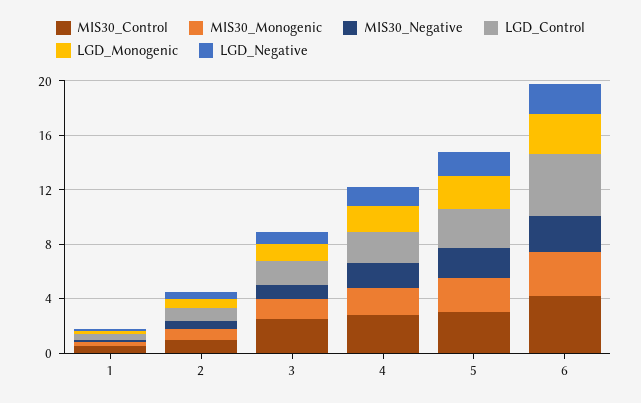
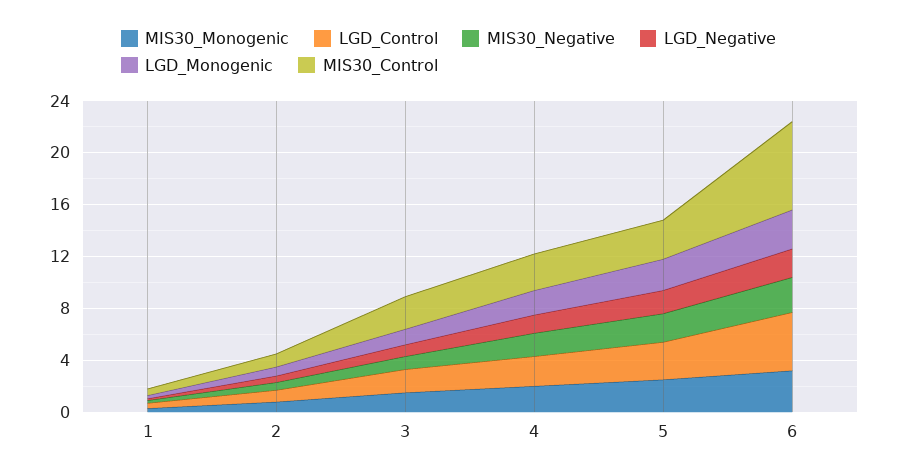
  {
    "MIS30_Control": {
      "1": 1,
      "2": 1,
      "3": 3,
      "4": 3,
      "5": 3,
-     "6": 4
+     "6": 7
    },
    "MIS30_Monogenic": {
      "1": 0,
      "2": 1,
      "3": 2,
      "4": 2,
      "5": 3,
      "6": 3
    },
    "MIS30_Negative": {
      "1": 0,
      "2": 1,
      "3": 1,
      "4": 2,
      "5": 2,
      "6": 3
    },
    "LGD_Control": {
      "1": 0,
      "2": 1,
      "3": 2,
      "4": 2,
      "5": 3,
      "6": 5
    },
    "LGD_Monogenic": {
      "1": 0,
      "2": 1,
      "3": 1,
      "4": 2,
      "5": 2,
      "6": 3
    },
    "LGD_Negative": {
      "1": 0,
      "2": 1,
      "3": 1,
      "4": 1,
      "5": 2,
      "6": 2
    }
  }

